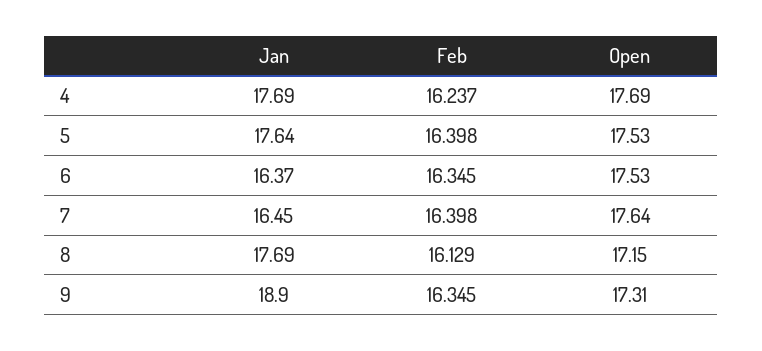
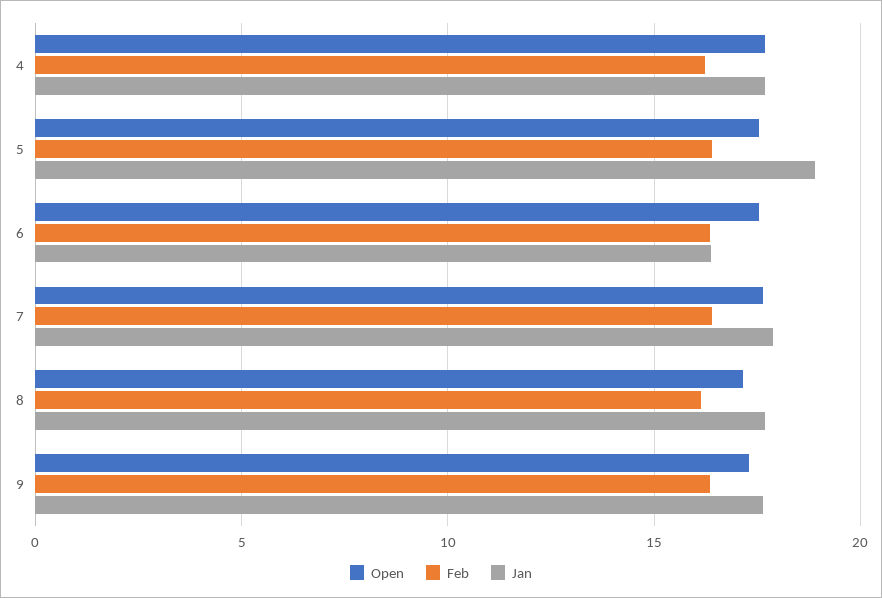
  {
    "Jan": {
      "4": 17.69,
-     "5": 17.64,
+     "5": 19,
      "6": 16.37,
-     "7": 16.45,
+     "7": 18,
      "8": 17.69,
-     "9": 18.9
+     "9": 17.5
    },
    "Feb": {
      "4": 16.237,
      "5": 16.398,
      "6": 16.345,
      "7": 16.398,
      "8": 16.129,
      "9": 16.345
    },
    "Open": {
      "4": 17.69,
      "5": 17.53,
      "6": 17.53,
      "7": 17.64,
      "8": 17.15,
      "9": 17.31
    }
  }

